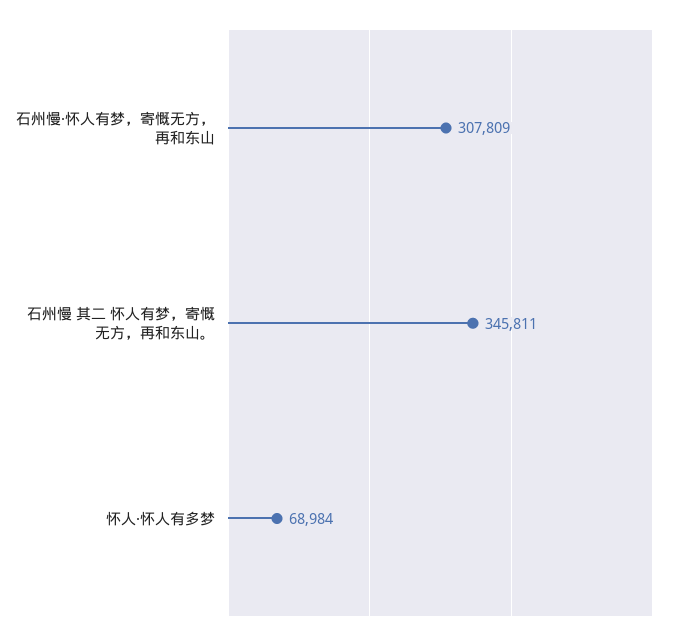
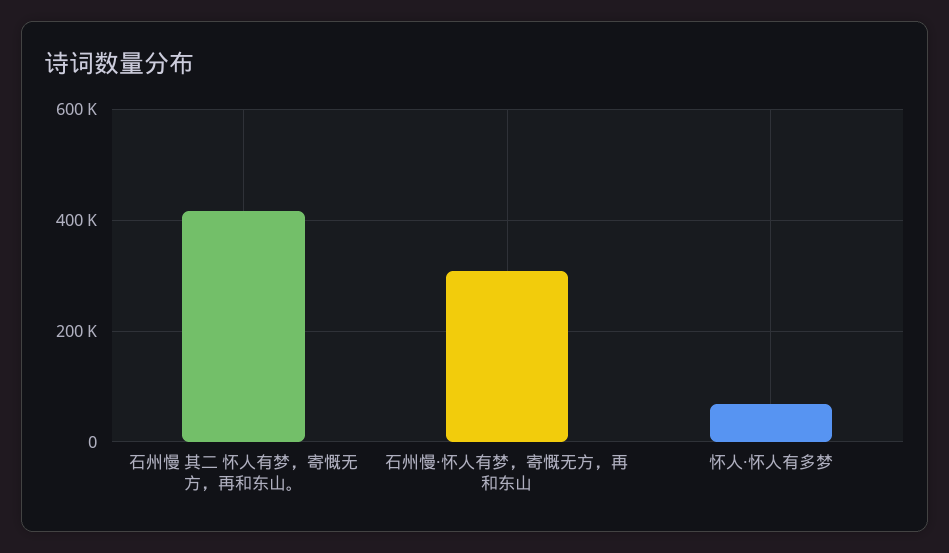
  {
    "石州慢·怀人有梦，寄慨无方，再和东山": 307809,
-   "石州慢 其二 怀人有梦，寄慨无方，再和东山。": 345811,
+   "石州慢 其二 怀人有梦，寄慨无方，再和东山。": 420000,
    "怀人·怀人有多梦": 68984
  }

